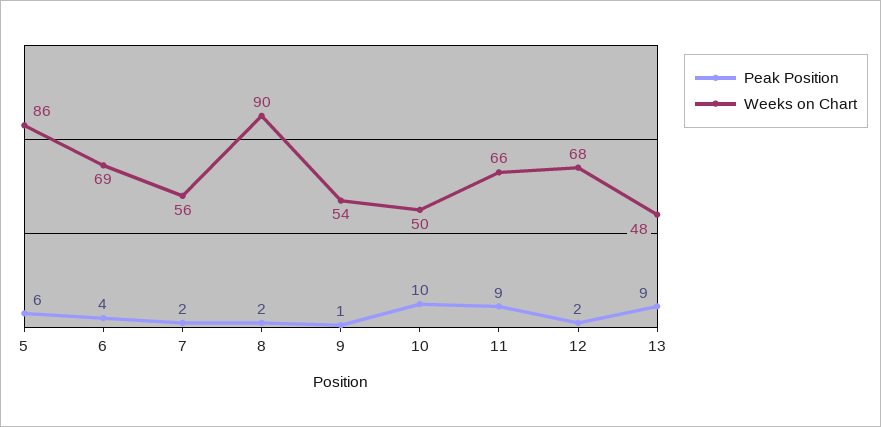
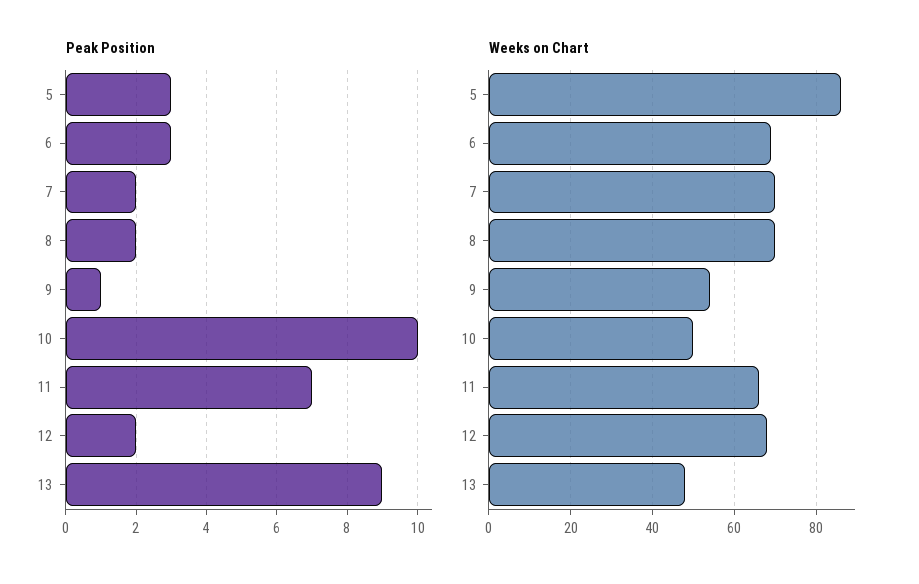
  {
    "Peak Position": {
-     "5": 6,
+     "5": 3,
-     "6": 4,
+     "6": 3,
      "7": 2,
      "8": 2,
      "9": 1,
      "10": 10,
-     "11": 9,
+     "11": 7,
      "12": 2,
      "13": 9
    },
    "Weeks on Chart": {
      "5": 86,
      "6": 69,
-     "7": 56,
+     "7": 70,
-     "8": 90,
+     "8": 70,
      "9": 54,
      "10": 50,
      "11": 66,
      "12": 68,
      "13": 48
    }
  }

